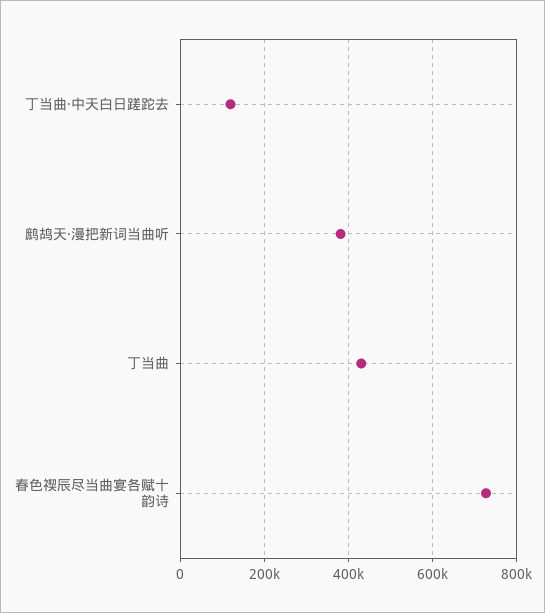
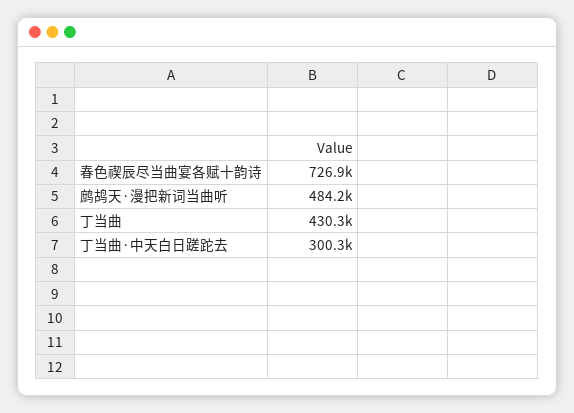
  {
-   "丁当曲·中天白日蹉跎去": 120000,
+   "丁当曲·中天白日蹉跎去": 300300,
-   "鹧鸪天·漫把新词当曲听": 380000,
+   "鹧鸪天·漫把新词当曲听": 484200,
    "丁当曲": 430300,
    "春色禊辰尽当曲宴各赋十韵诗": 726900
  }

